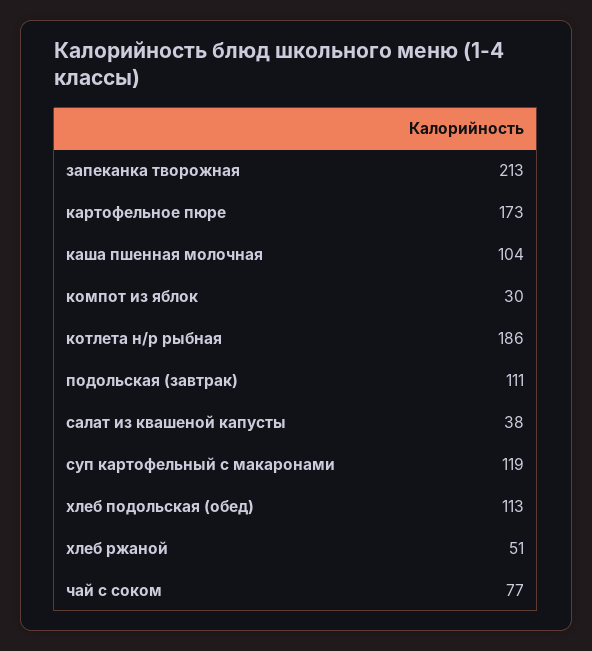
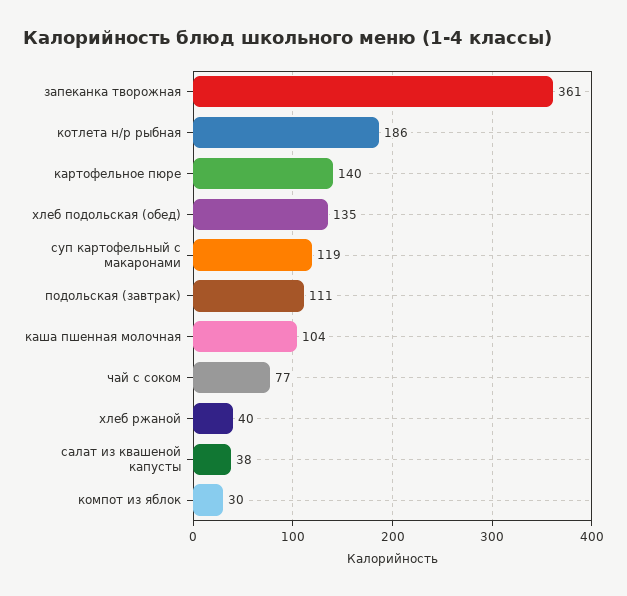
  {
-   "запеканка творожная": 213,
+   "запеканка творожная": 361,
-   "картофельное пюре": 173,
+   "картофельное пюре": 140,
    "каша пшенная молочная": 104,
    "компот из яблок": 30,
    "котлета н/р рыбная": 186,
    "подольская (завтрак)": 111,
    "салат из квашеной капусты": 38,
    "суп картофельный с макаронами": 119,
-   "хлеб подольская (обед)": 113,
+   "хлеб подольская (обед)": 135,
-   "хлеб ржаной": 51,
+   "хлеб ржаной": 40,
    "чай с соком": 77
  }

